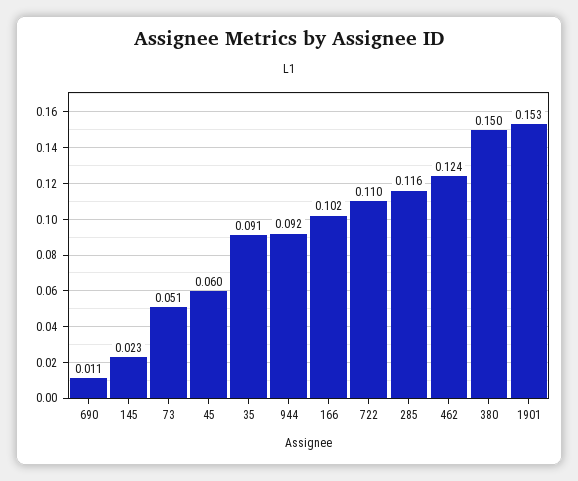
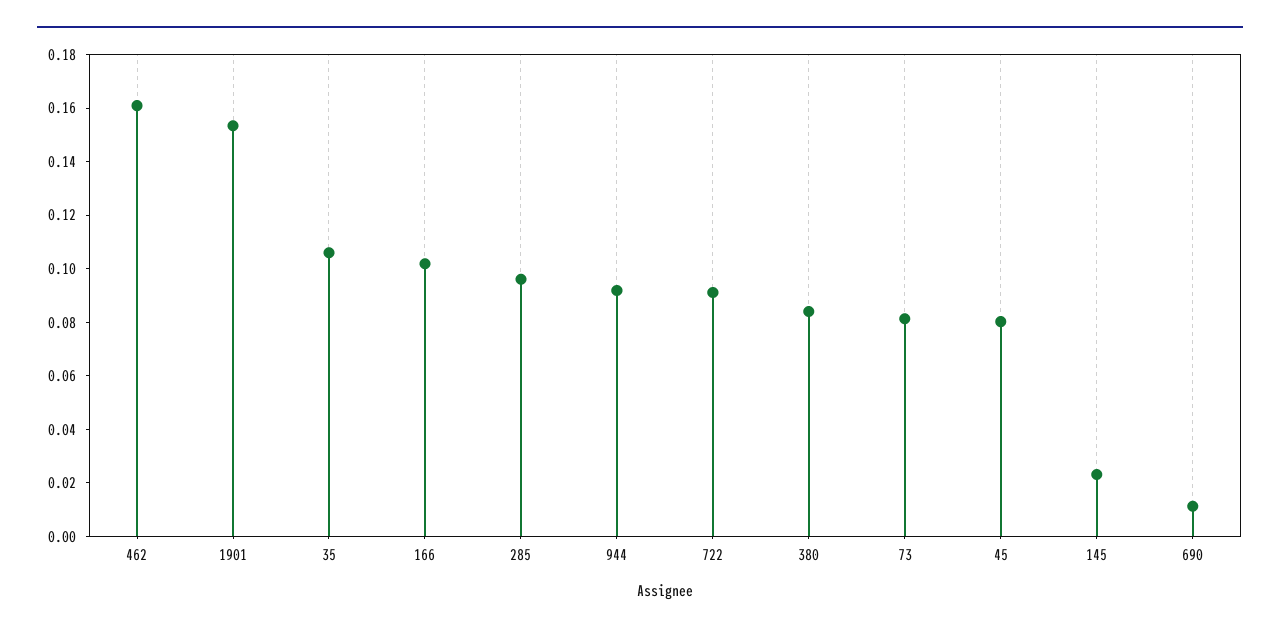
  {
    "690": 0.011,
    "145": 0.023,
-   "73": 0.051,
+   "73": 0.08,
-   "45": 0.06,
+   "45": 0.08,
-   "35": 0.091,
+   "35": 0.105,
    "944": 0.092,
    "166": 0.102,
-   "722": 0.11,
+   "722": 0.09,
-   "285": 0.116,
+   "285": 0.095,
-   "462": 0.124,
+   "462": 0.16,
-   "380": 0.15,
+   "380": 0.085,
    "1901": 0.153
  }

